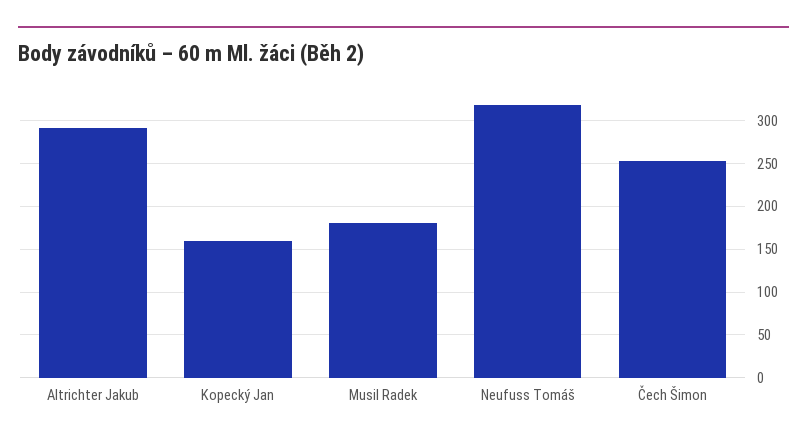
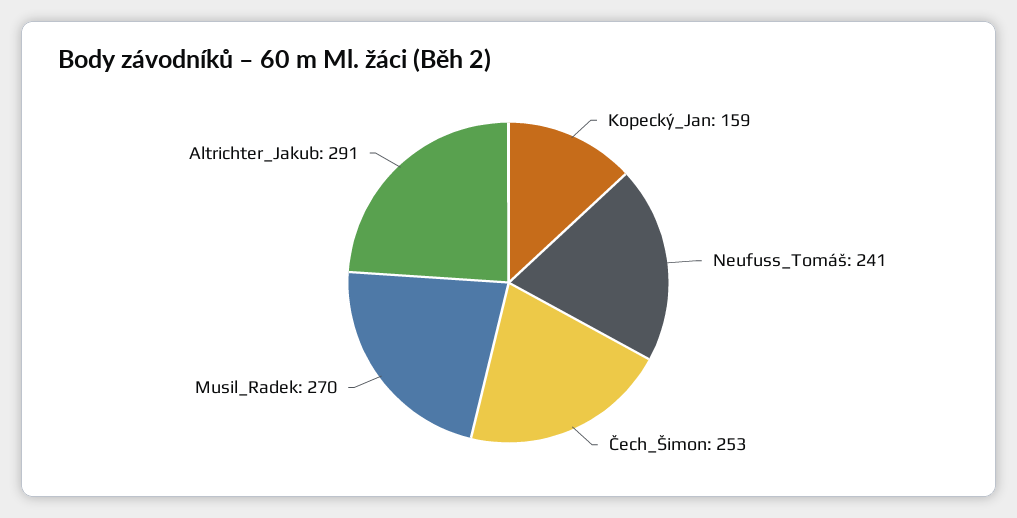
  {
    "Altrichter Jakub": 291,
    "Kopecký Jan": 159,
-   "Musil Radek": 180,
+   "Musil Radek": 270,
-   "Neufuss Tomáš": 320,
+   "Neufuss Tomáš": 241,
    "Čech Šimon": 253
  }

